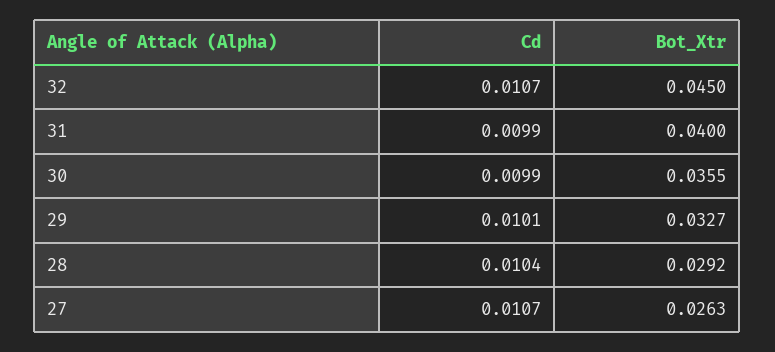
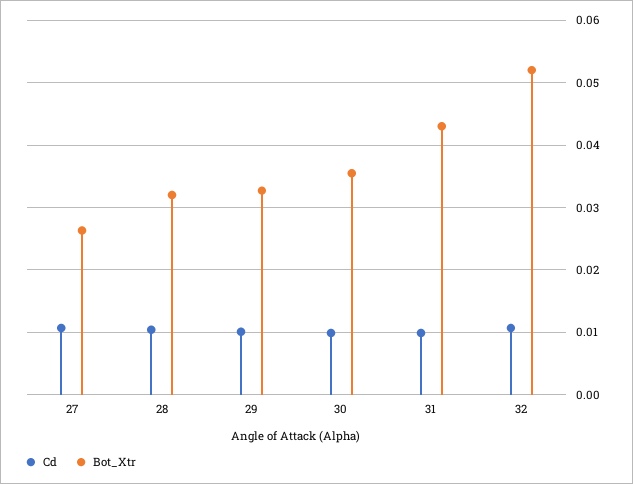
  {
    "Cd": {
      "32": 0.0107,
      "31": 0.0099,
      "30": 0.0099,
      "29": 0.0101,
      "28": 0.0104,
      "27": 0.0107
    },
    "Bot_Xtr": {
-     "32": 0.045,
+     "32": 0.052,
-     "31": 0.04,
+     "31": 0.043,
      "30": 0.0355,
      "29": 0.0327,
-     "28": 0.0292,
+     "28": 0.032,
      "27": 0.0263
    }
  }

